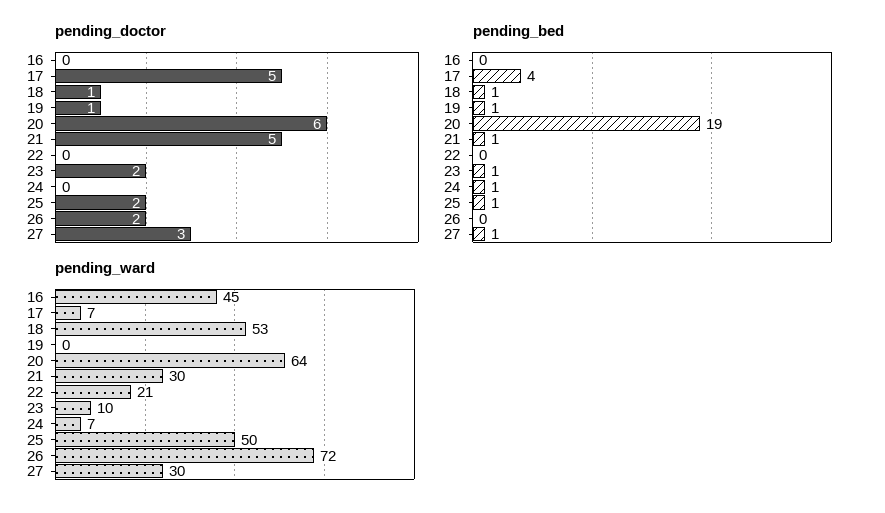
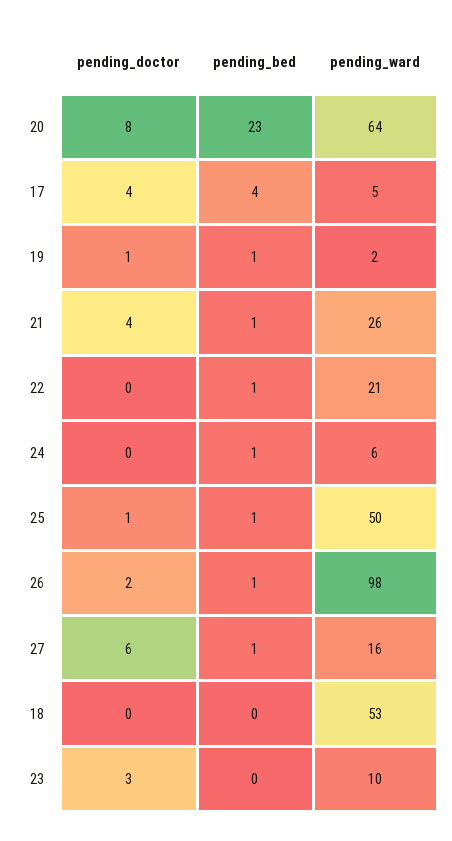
  {
    "pending_doctor": {
-     "16": 0,
-     "17": 5,
+     "17": 4,
-     "18": 1,
+     "18": 0,
      "19": 1,
-     "20": 6,
+     "20": 8,
-     "21": 5,
+     "21": 4,
      "22": 0,
-     "23": 2,
+     "23": 3,
      "24": 0,
-     "25": 2,
+     "25": 1,
      "26": 2,
-     "27": 3
+     "27": 6
    },
    "pending_bed": {
-     "16": 0,
      "17": 4,
-     "18": 1,
+     "18": 0,
      "19": 1,
-     "20": 19,
+     "20": 23,
      "21": 1,
-     "22": 0,
+     "22": 1,
-     "23": 1,
+     "23": 0,
      "24": 1,
      "25": 1,
-     "26": 0,
+     "26": 1,
      "27": 1
    },
    "pending_ward": {
-     "16": 45,
-     "17": 7,
+     "17": 5,
      "18": 53,
-     "19": 0,
+     "19": 2,
      "20": 64,
-     "21": 30,
+     "21": 26,
      "22": 21,
      "23": 10,
-     "24": 7,
+     "24": 6,
      "25": 50,
-     "26": 72,
+     "26": 98,
-     "27": 30
+     "27": 16
    }
  }

